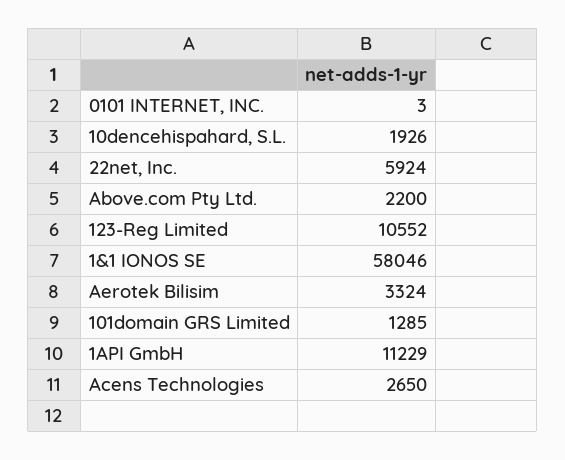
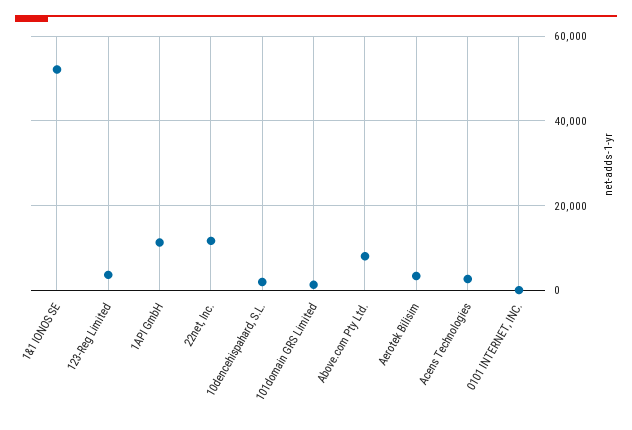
  {
    "0101 INTERNET, INC.": 3,
    "10dencehispahard, S.L.": 1926,
-   "22net, Inc.": 5924,
+   "22net, Inc.": 12000,
-   "Above.com Pty Ltd.": 2200,
+   "Above.com Pty Ltd.": 8000,
-   "123-Reg Limited": 10552,
+   "123-Reg Limited": 4000,
-   "1&1 IONOS SE": 58046,
+   "1&1 IONOS SE": 52000,
    "Aerotek Bilisim": 3324,
    "101domain GRS Limited": 1285,
    "1API GmbH": 11229,
    "Acens Technologies": 2650
  }

